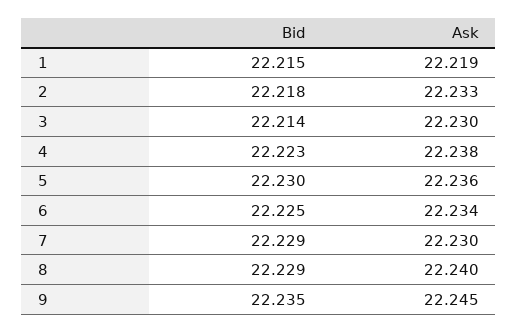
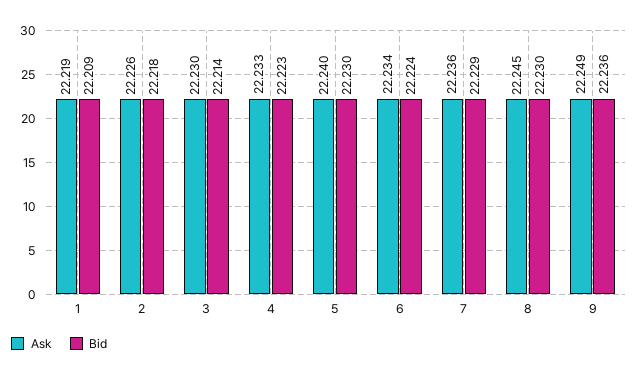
  {
    "Bid": {
-     "1": 22.215,
+     "1": 22.209,
      "2": 22.218,
      "3": 22.214,
      "4": 22.223,
      "5": 22.23,
-     "6": 22.225,
+     "6": 22.224,
      "7": 22.229,
-     "8": 22.229,
+     "8": 22.23,
-     "9": 22.235
+     "9": 22.236
    },
    "Ask": {
      "1": 22.219,
-     "2": 22.233,
+     "2": 22.226,
      "3": 22.23,
-     "4": 22.238,
+     "4": 22.233,
-     "5": 22.236,
+     "5": 22.24,
      "6": 22.234,
-     "7": 22.23,
+     "7": 22.236,
-     "8": 22.24,
+     "8": 22.245,
-     "9": 22.245
+     "9": 22.249
    }
  }

